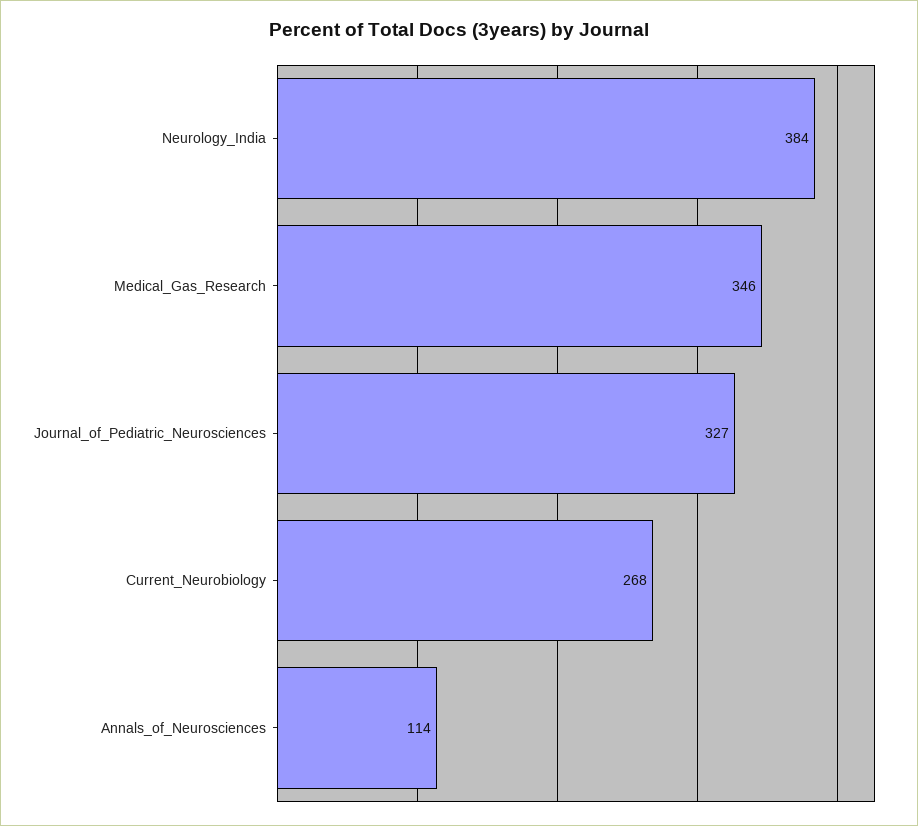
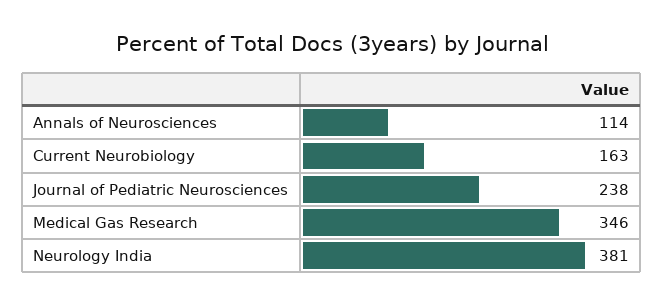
  {
-   "Neurology_India": 384,
+   "Neurology_India": 381,
    "Medical_Gas_Research": 346,
-   "Journal_of_Pediatric_Neurosciences": 327,
+   "Journal_of_Pediatric_Neurosciences": 238,
-   "Current_Neurobiology": 268,
+   "Current_Neurobiology": 163,
    "Annals_of_Neurosciences": 114
  }

